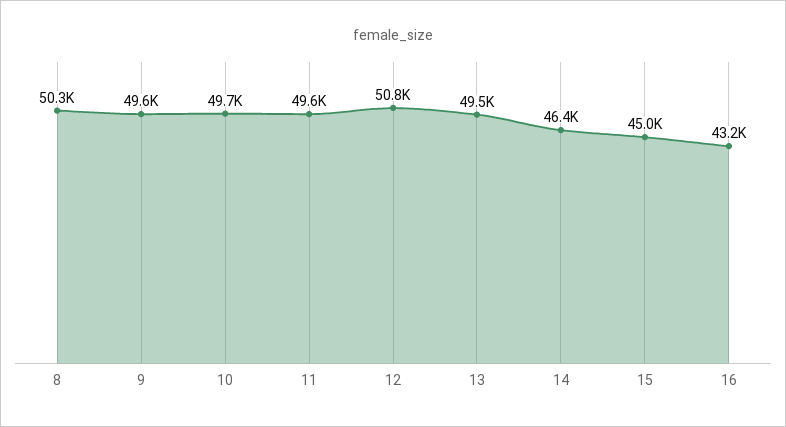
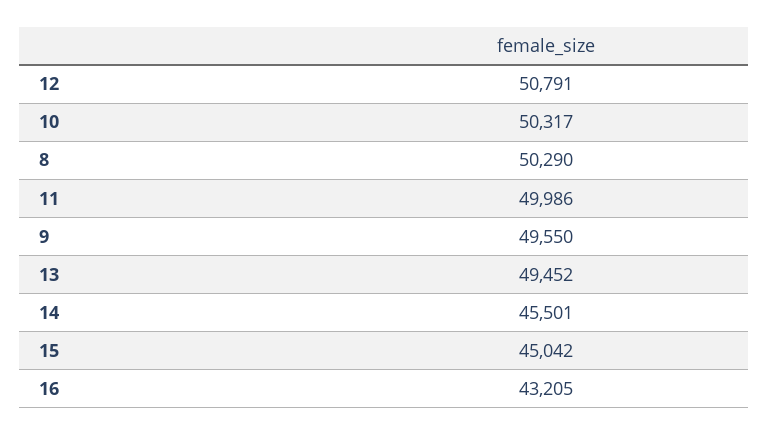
  {
    "8": 50290,
    "9": 49550,
-   "10": 49700,
+   "10": 50317,
-   "11": 49600,
+   "11": 49986,
    "12": 50791,
    "13": 49452,
-   "14": 46400,
+   "14": 45501,
    "15": 45042,
    "16": 43205
  }

